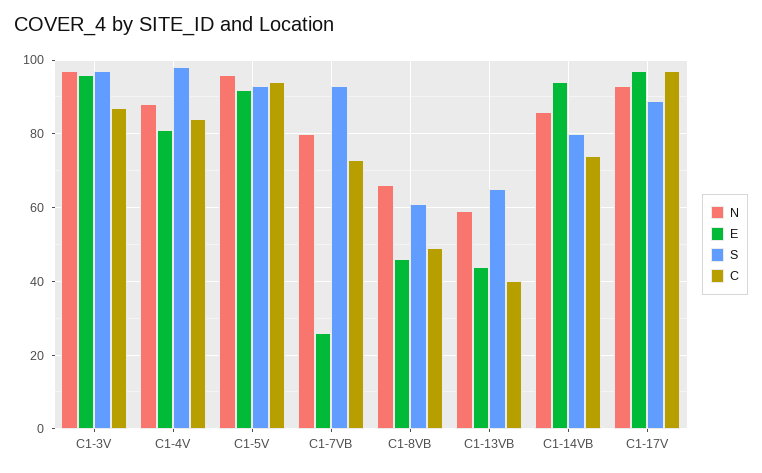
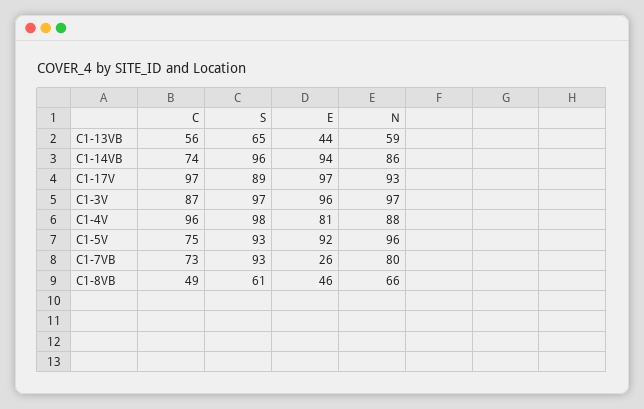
  {
    "N": {
      "C1-3V": 97,
      "C1-4V": 88,
      "C1-5V": 96,
      "C1-7VB": 80,
      "C1-8VB": 66,
      "C1-13VB": 59,
      "C1-14VB": 86,
      "C1-17V": 93
    },
    "E": {
      "C1-3V": 96,
      "C1-4V": 81,
      "C1-5V": 92,
      "C1-7VB": 26,
      "C1-8VB": 46,
      "C1-13VB": 44,
      "C1-14VB": 94,
      "C1-17V": 97
    },
    "S": {
      "C1-3V": 97,
      "C1-4V": 98,
      "C1-5V": 93,
      "C1-7VB": 93,
      "C1-8VB": 61,
      "C1-13VB": 65,
-     "C1-14VB": 80,
+     "C1-14VB": 96,
      "C1-17V": 89
    },
    "C": {
      "C1-3V": 87,
-     "C1-4V": 85,
+     "C1-4V": 96,
-     "C1-5V": 95,
+     "C1-5V": 75,
      "C1-7VB": 73,
      "C1-8VB": 49,
-     "C1-13VB": 40,
+     "C1-13VB": 56,
      "C1-14VB": 74,
      "C1-17V": 97
    }
  }

